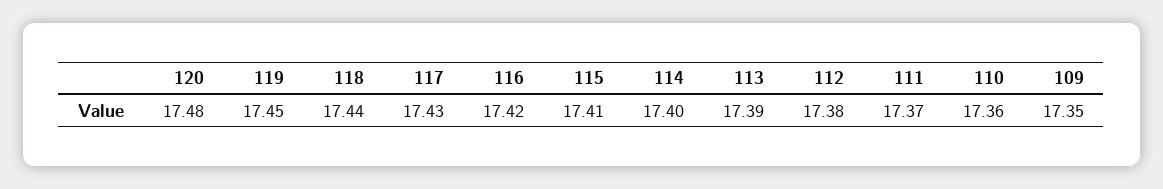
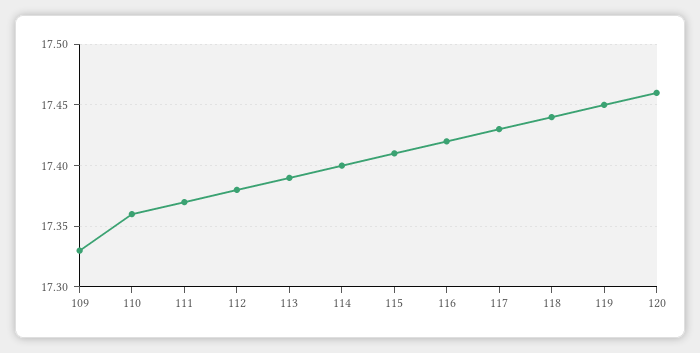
  {
-   "120": 17.48,
+   "120": 17.46,
    "119": 17.45,
    "118": 17.44,
    "117": 17.43,
    "116": 17.42,
    "115": 17.41,
    "114": 17.4,
    "113": 17.39,
    "112": 17.38,
    "111": 17.37,
    "110": 17.36,
-   "109": 17.35
+   "109": 17.33
  }

